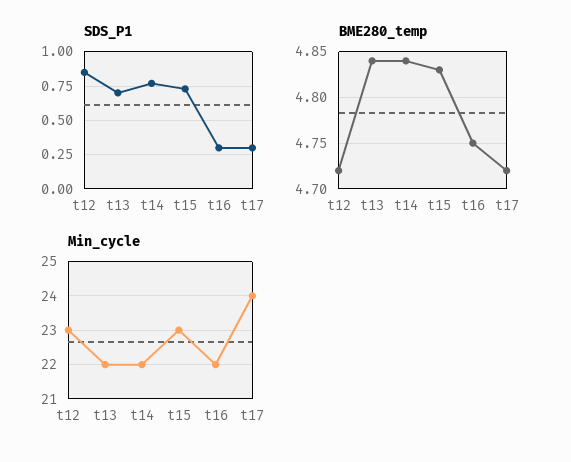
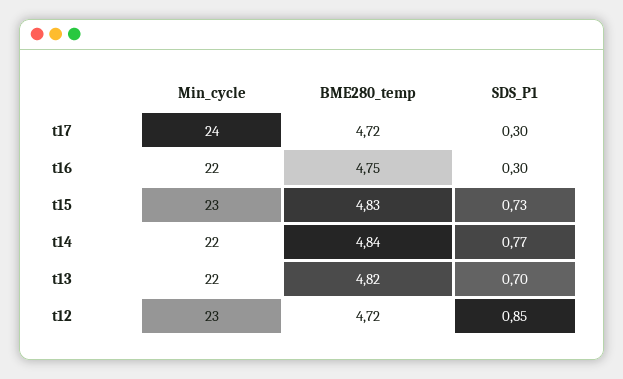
  {
    "SDS_P1": {
      "t12": 0.85,
      "t13": 0.7,
      "t14": 0.77,
      "t15": 0.73,
      "t16": 0.3,
      "t17": 0.3
    },
    "BME280_temp": {
      "t12": 4.72,
-     "t13": 4.84,
+     "t13": 4.82,
      "t14": 4.84,
      "t15": 4.83,
      "t16": 4.75,
      "t17": 4.72
    },
    "Min_cycle": {
      "t12": 23,
      "t13": 22,
      "t14": 22,
      "t15": 23,
      "t16": 22,
      "t17": 24
    }
  }

